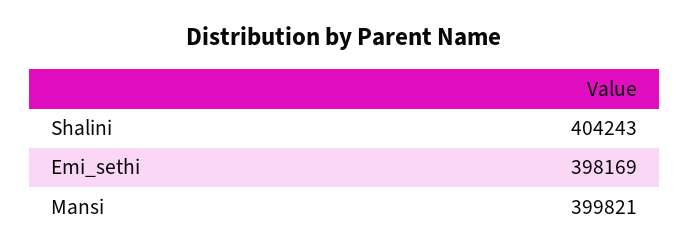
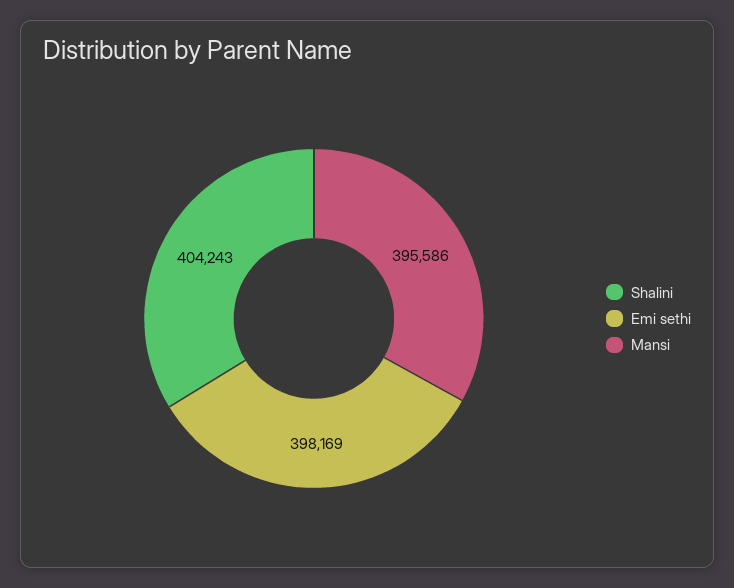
  {
    "Shalini": 404243,
    "Emi_sethi": 398169,
-   "Mansi": 399821
+   "Mansi": 395586
  }

